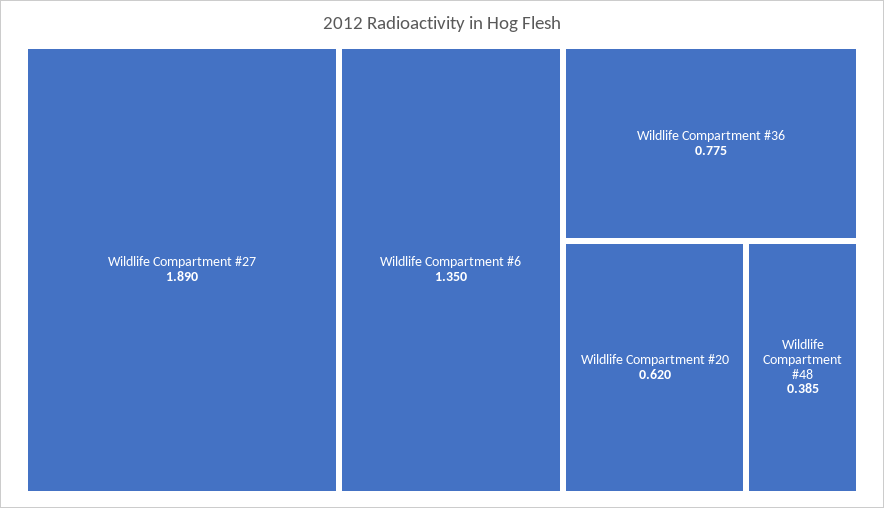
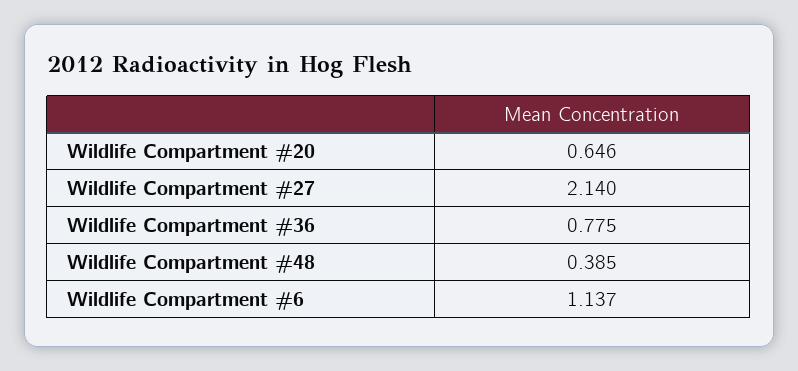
  {
-   "Wildlife Compartment #27": 1.89,
+   "Wildlife Compartment #27": 2.14,
-   "Wildlife Compartment #6": 1.35,
+   "Wildlife Compartment #6": 1.137,
    "Wildlife Compartment #36": 0.775,
-   "Wildlife Compartment #20": 0.62,
+   "Wildlife Compartment #20": 0.646,
    "Wildlife Compartment #48": 0.385
  }

